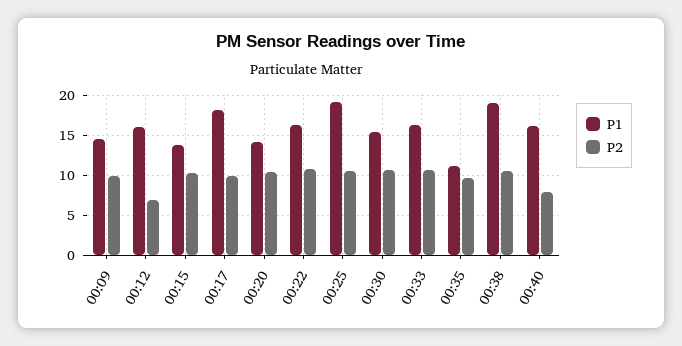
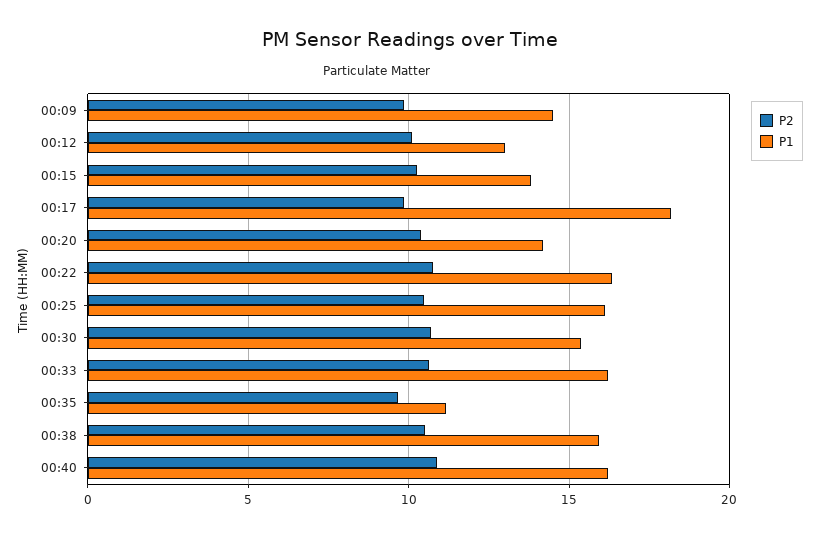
  {
    "P1": {
      "00:09": 14.5,
-     "00:12": 16,
+     "00:12": 13,
      "00:15": 14,
      "00:17": 18,
      "00:20": 14,
      "00:22": 16.5,
-     "00:25": 19,
+     "00:25": 16,
      "00:30": 15.5,
      "00:33": 16,
      "00:35": 11,
-     "00:38": 19,
+     "00:38": 16,
      "00:40": 16
    },
    "P2": {
      "00:09": 10,
-     "00:12": 7,
+     "00:12": 10,
      "00:15": 10.5,
      "00:17": 10,
      "00:20": 10.5,
      "00:22": 11,
      "00:25": 10.5,
      "00:30": 10.5,
      "00:33": 10.5,
      "00:35": 9.5,
      "00:38": 10.5,
-     "00:40": 8
+     "00:40": 11
    }
  }

